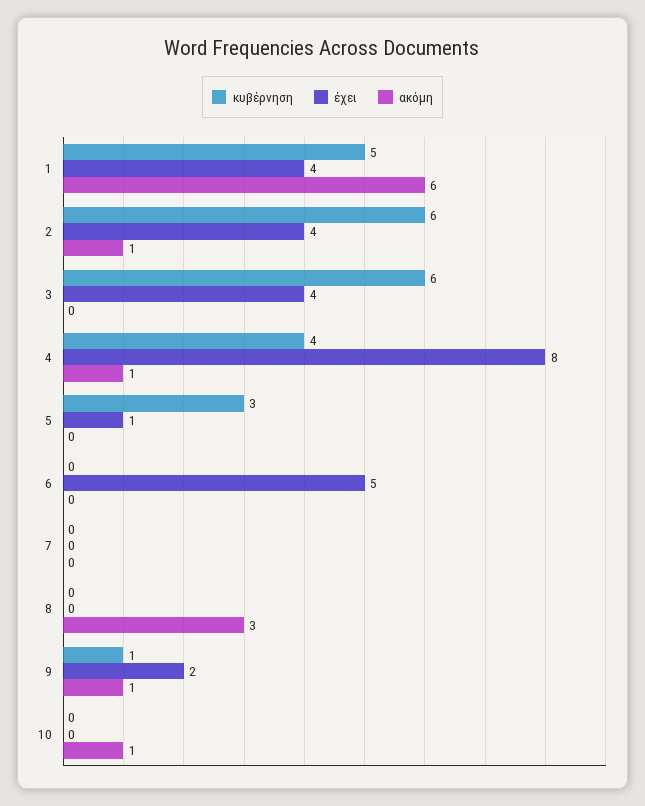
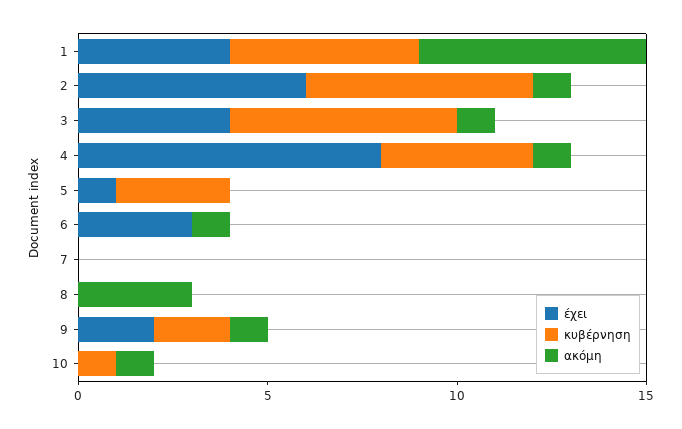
  {
    "κυβέρνηση": {
      "1": 5,
      "2": 6,
      "3": 6,
      "4": 4,
      "5": 3,
      "6": 0,
      "7": 0,
      "8": 0,
-     "9": 1,
+     "9": 2,
-     "10": 0
+     "10": 1
    },
    "έχει": {
      "1": 4,
-     "2": 4,
+     "2": 6,
      "3": 4,
      "4": 8,
      "5": 1,
-     "6": 5,
+     "6": 3,
      "7": 0,
      "8": 0,
      "9": 2,
      "10": 0
    },
    "ακόμη": {
      "1": 6,
      "2": 1,
-     "3": 0,
+     "3": 1,
      "4": 1,
      "5": 0,
-     "6": 0,
+     "6": 1,
      "7": 0,
      "8": 3,
      "9": 1,
      "10": 1
    }
  }

